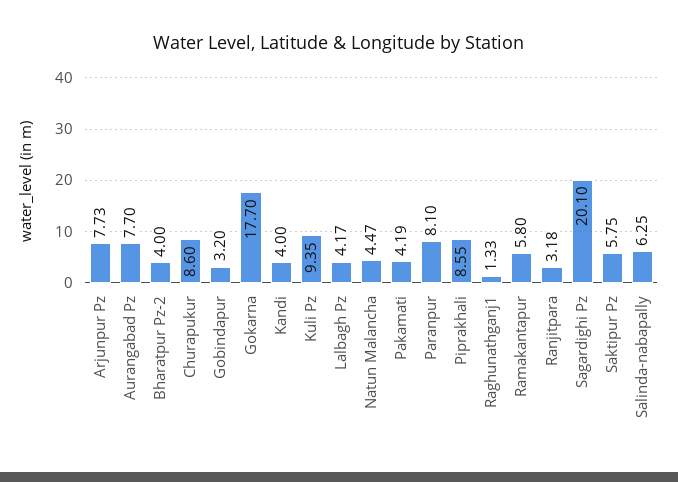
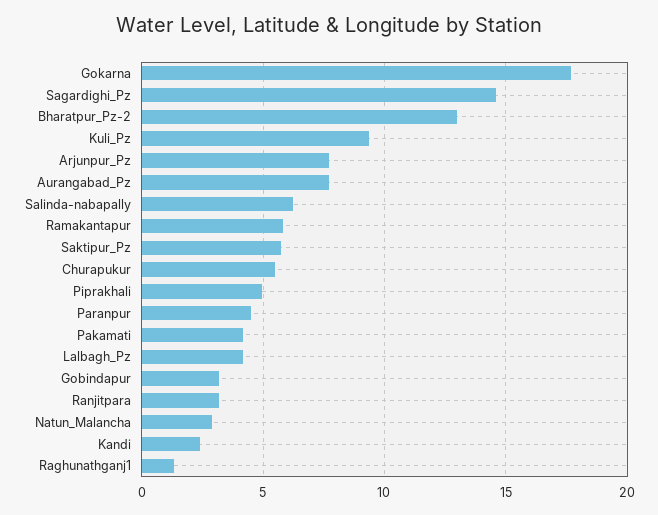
  {
    "Arjunpur Pz": 7.73,
    "Aurangabad Pz": 7.7,
-   "Bharatpur Pz-2": 4,
+   "Bharatpur Pz-2": 13,
-   "Churapukur": 8.6,
+   "Churapukur": 5.5,
    "Gobindapur": 3.2,
    "Gokarna": 17.7,
-   "Kandi": 4,
+   "Kandi": 2.5,
    "Kuli Pz": 9.35,
    "Lalbagh Pz": 4.17,
-   "Natun Malancha": 4.47,
+   "Natun Malancha": 3,
    "Pakamati": 4.19,
-   "Paranpur": 8.1,
+   "Paranpur": 4.5,
-   "Piprakhali": 8.55,
+   "Piprakhali": 5,
    "Raghunathganj1": 1.33,
    "Ramakantapur": 5.8,
    "Ranjitpara": 3.18,
-   "Sagardighi Pz": 20.1,
+   "Sagardighi Pz": 14.5,
    "Saktipur Pz": 5.75,
    "Salinda-nabapally": 6.25
  }

